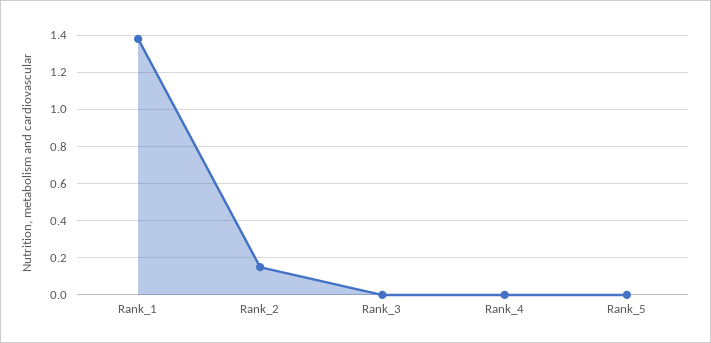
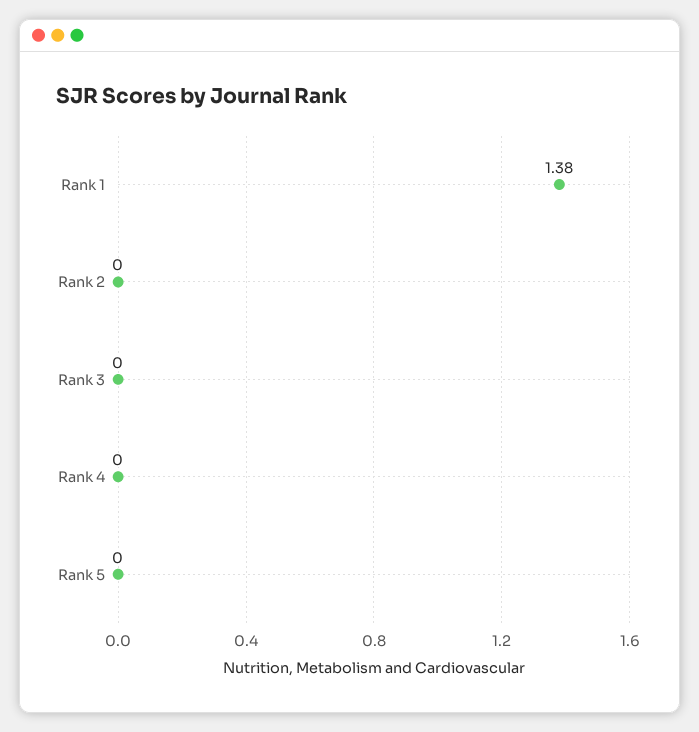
  {
    "Rank_1": 1.38,
-   "Rank_2": 0.15,
+   "Rank_2": 0,
    "Rank_3": 0,
    "Rank_4": 0,
    "Rank_5": 0
  }

